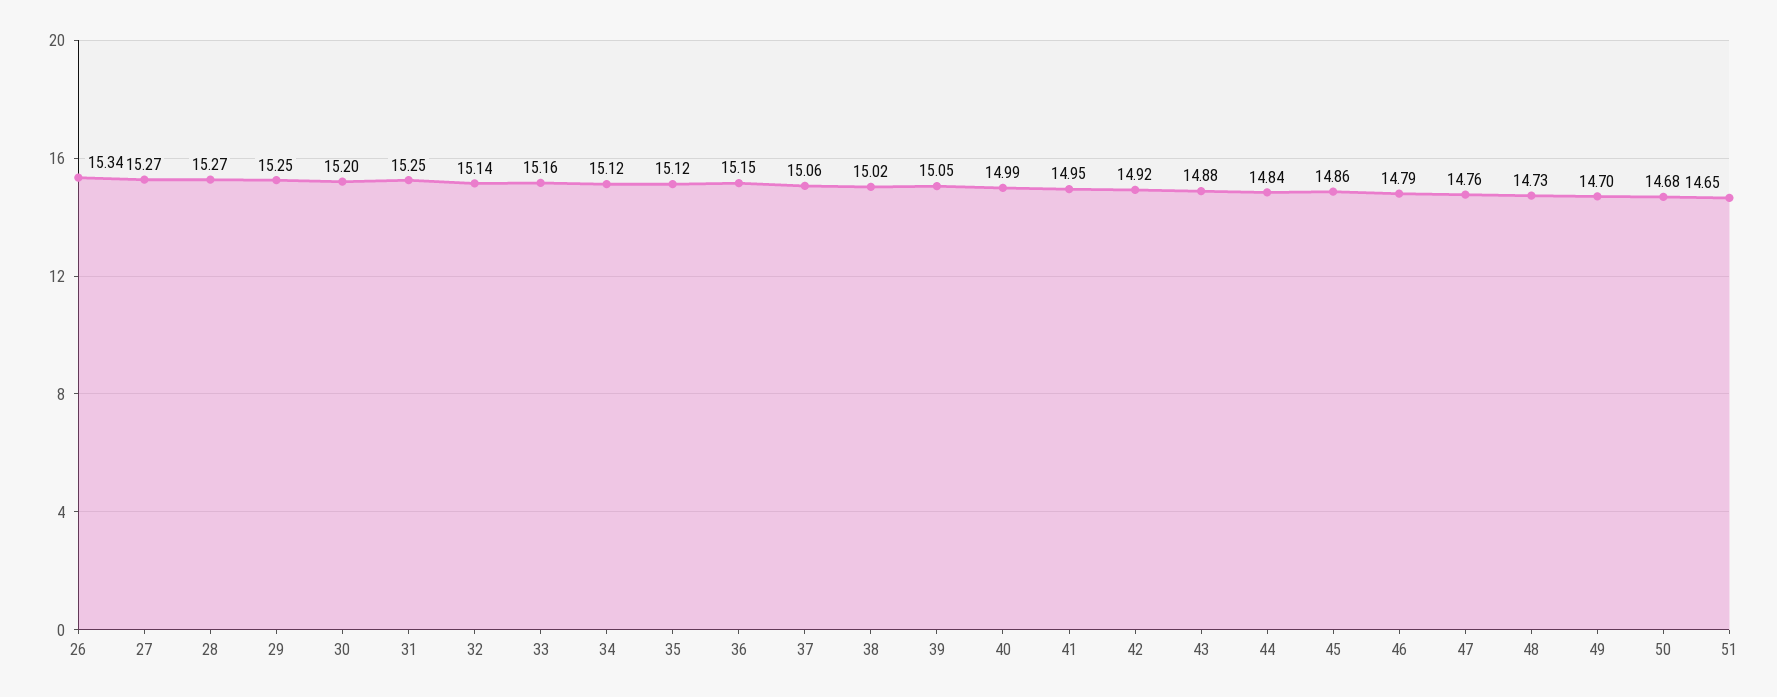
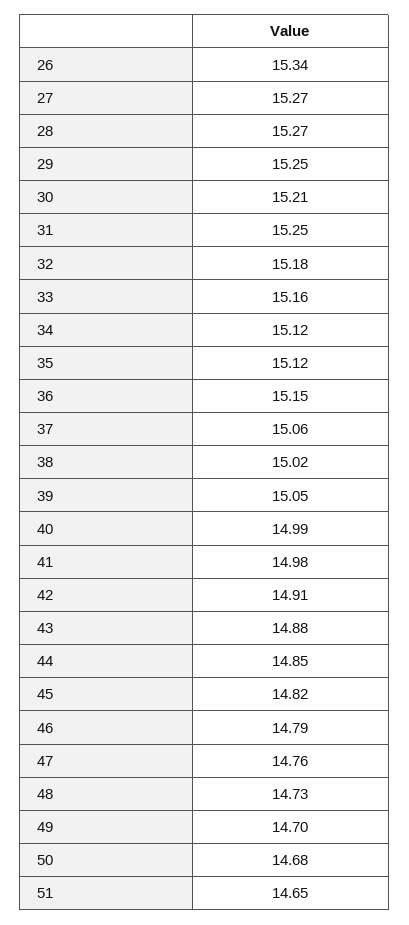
  {
    "26": 15.34,
    "27": 15.27,
    "28": 15.27,
    "29": 15.25,
-   "30": 15.2,
+   "30": 15.21,
    "31": 15.25,
-   "32": 15.14,
+   "32": 15.18,
    "33": 15.16,
    "34": 15.12,
    "35": 15.12,
    "36": 15.15,
    "37": 15.06,
    "38": 15.02,
    "39": 15.05,
    "40": 14.99,
-   "41": 14.95,
+   "41": 14.98,
-   "42": 14.92,
+   "42": 14.91,
    "43": 14.88,
-   "44": 14.84,
+   "44": 14.85,
-   "45": 14.86,
+   "45": 14.82,
    "46": 14.79,
    "47": 14.76,
    "48": 14.73,
    "49": 14.7,
    "50": 14.68,
    "51": 14.65
  }

